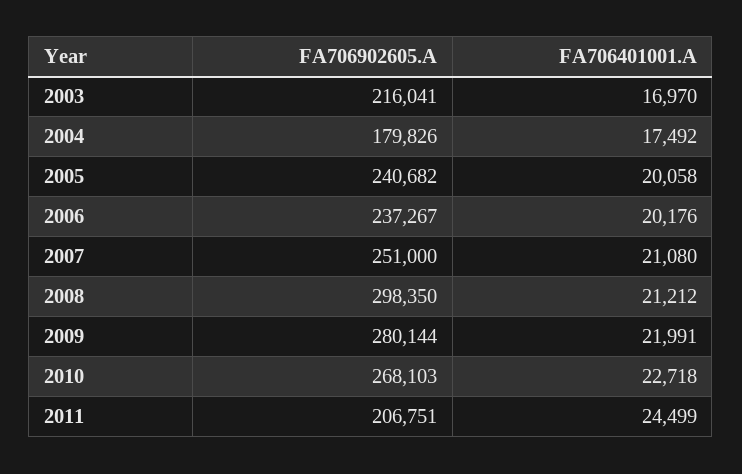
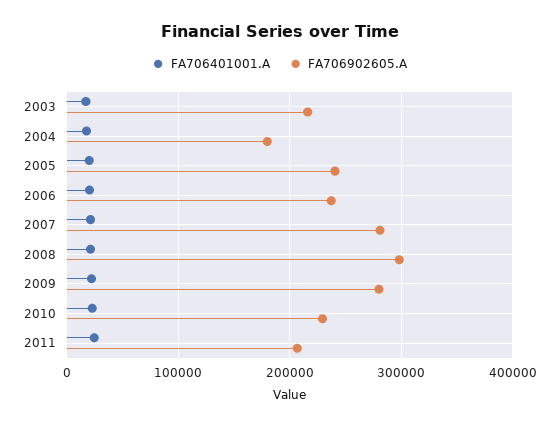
  {
    "FA706902605.A": {
      "2003": 216041,
      "2004": 179826,
      "2005": 240682,
      "2006": 237267,
-     "2007": 251000,
+     "2007": 280000,
      "2008": 298350,
      "2009": 280144,
-     "2010": 268103,
+     "2010": 230000,
      "2011": 206751
    },
    "FA706401001.A": {
      "2003": 16970,
      "2004": 17492,
      "2005": 20058,
      "2006": 20176,
      "2007": 21080,
      "2008": 21212,
      "2009": 21991,
      "2010": 22718,
      "2011": 24499
    }
  }

